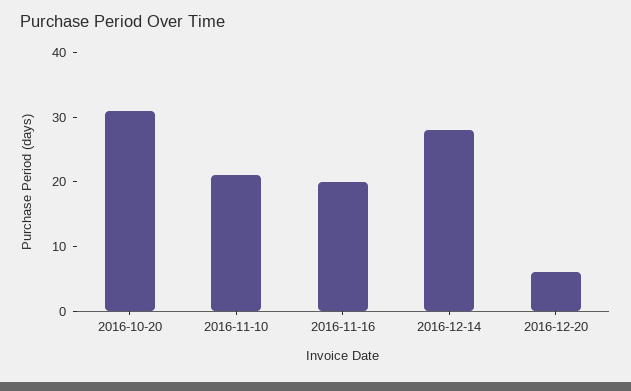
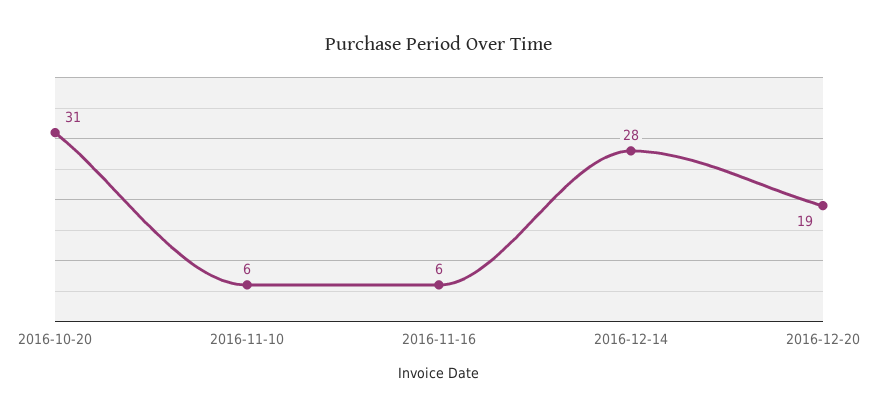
  {
    "2016-10-20": 31,
-   "2016-11-10": 20,
+   "2016-11-10": 6,
-   "2016-11-16": 20,
+   "2016-11-16": 6,
    "2016-12-14": 28,
-   "2016-12-20": 5
+   "2016-12-20": 19
  }

